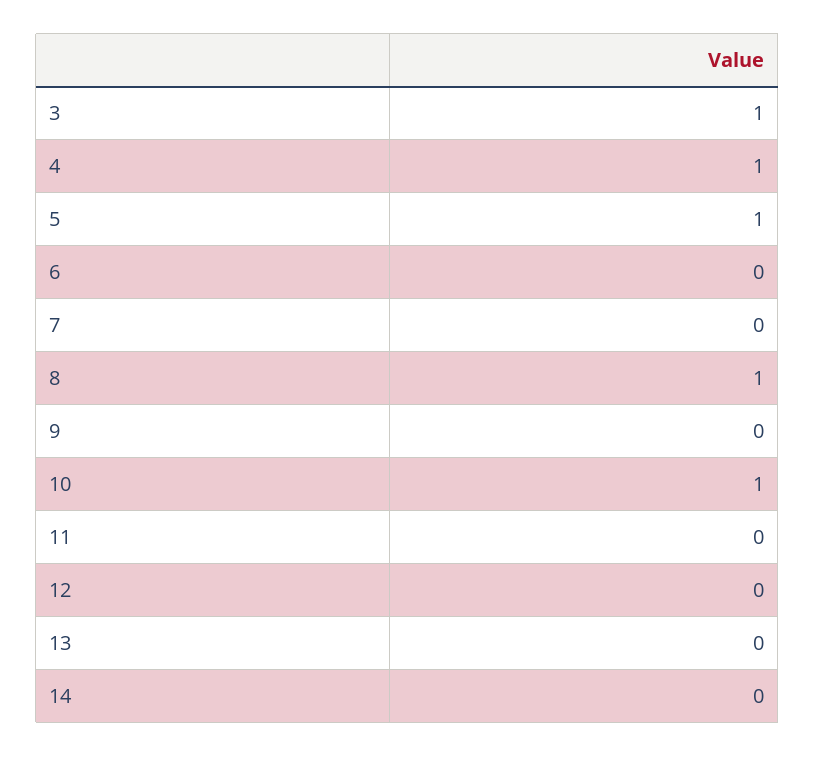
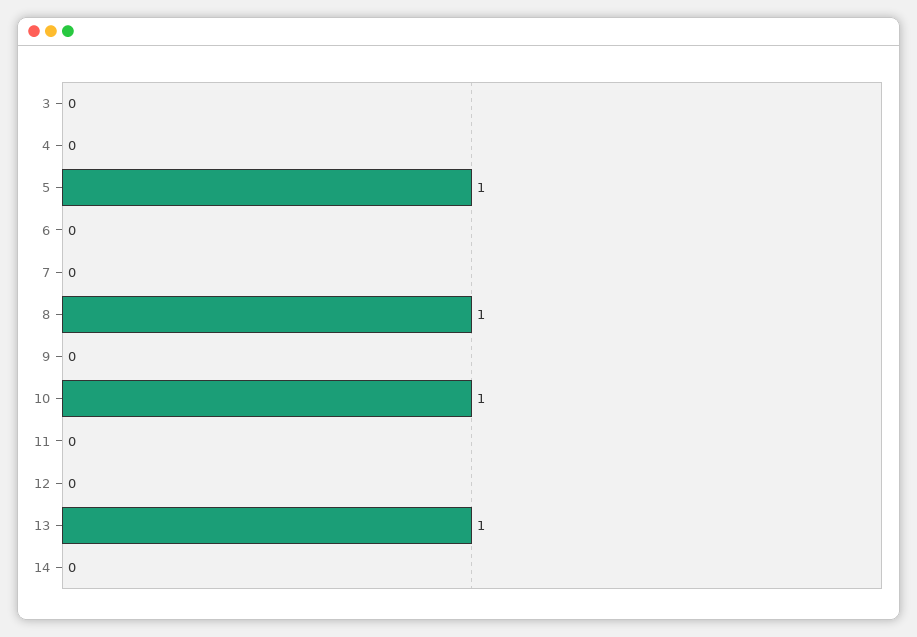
  {
-   "3": 1,
+   "3": 0,
-   "4": 1,
+   "4": 0,
    "5": 1,
    "6": 0,
    "7": 0,
    "8": 1,
    "9": 0,
    "10": 1,
    "11": 0,
    "12": 0,
-   "13": 0,
+   "13": 1,
    "14": 0
  }

